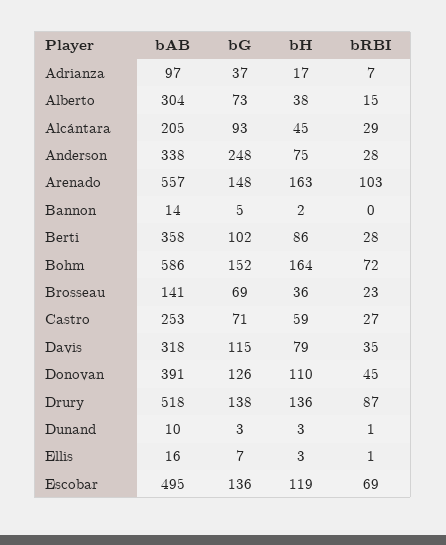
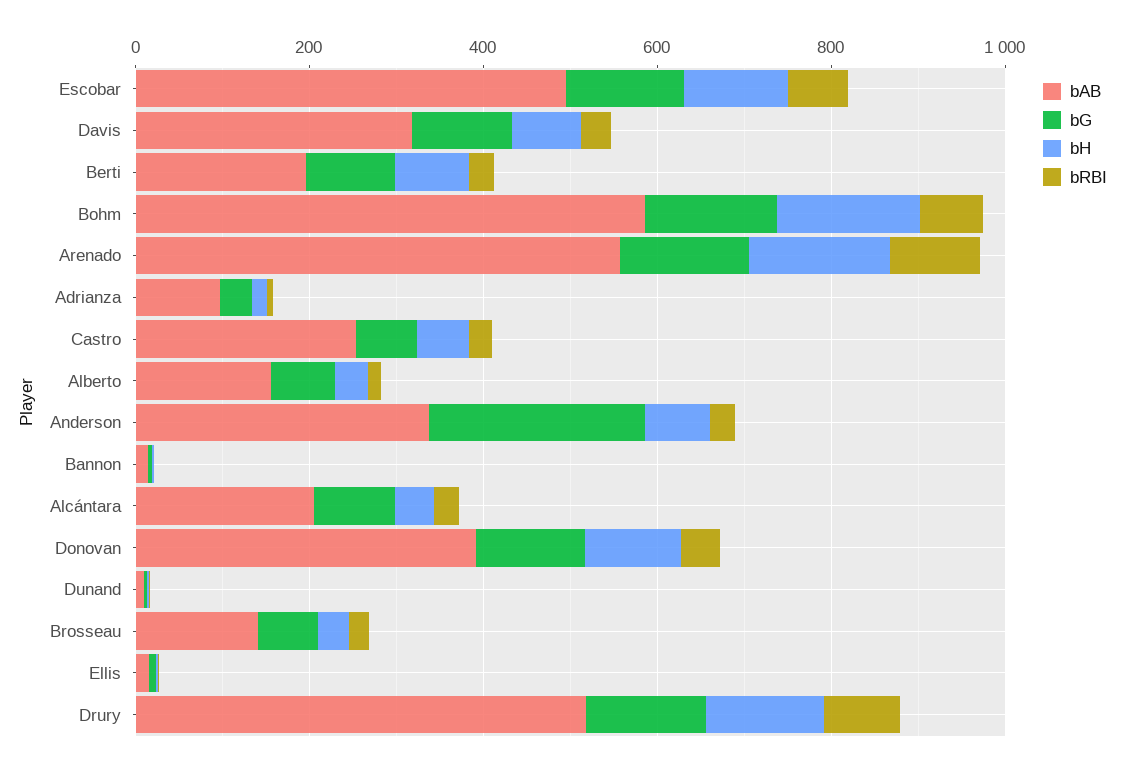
  {
    "bAB": {
      "Adrianza": 97,
-     "Alberto": 304,
+     "Alberto": 150,
      "Alcántara": 205,
      "Anderson": 338,
      "Arenado": 557,
      "Bannon": 14,
-     "Berti": 358,
+     "Berti": 200,
      "Bohm": 586,
      "Brosseau": 141,
      "Castro": 253,
      "Davis": 318,
      "Donovan": 391,
      "Drury": 518,
      "Dunand": 10,
      "Ellis": 16,
      "Escobar": 495
    },
    "bG": {
      "Adrianza": 37,
      "Alberto": 73,
      "Alcántara": 93,
      "Anderson": 248,
      "Arenado": 148,
      "Bannon": 5,
      "Berti": 102,
      "Bohm": 152,
      "Brosseau": 69,
      "Castro": 71,
      "Davis": 115,
      "Donovan": 126,
      "Drury": 138,
      "Dunand": 3,
      "Ellis": 7,
      "Escobar": 136
    },
    "bH": {
      "Adrianza": 17,
      "Alberto": 38,
      "Alcántara": 45,
      "Anderson": 75,
      "Arenado": 163,
      "Bannon": 2,
      "Berti": 86,
      "Bohm": 164,
      "Brosseau": 36,
      "Castro": 59,
      "Davis": 79,
      "Donovan": 110,
      "Drury": 136,
      "Dunand": 3,
      "Ellis": 3,
      "Escobar": 119
    },
    "bRBI": {
      "Adrianza": 7,
      "Alberto": 15,
      "Alcántara": 29,
      "Anderson": 28,
      "Arenado": 103,
      "Bannon": 0,
      "Berti": 28,
      "Bohm": 72,
      "Brosseau": 23,
      "Castro": 27,
      "Davis": 35,
      "Donovan": 45,
      "Drury": 87,
      "Dunand": 1,
      "Ellis": 1,
      "Escobar": 69
    }
  }

